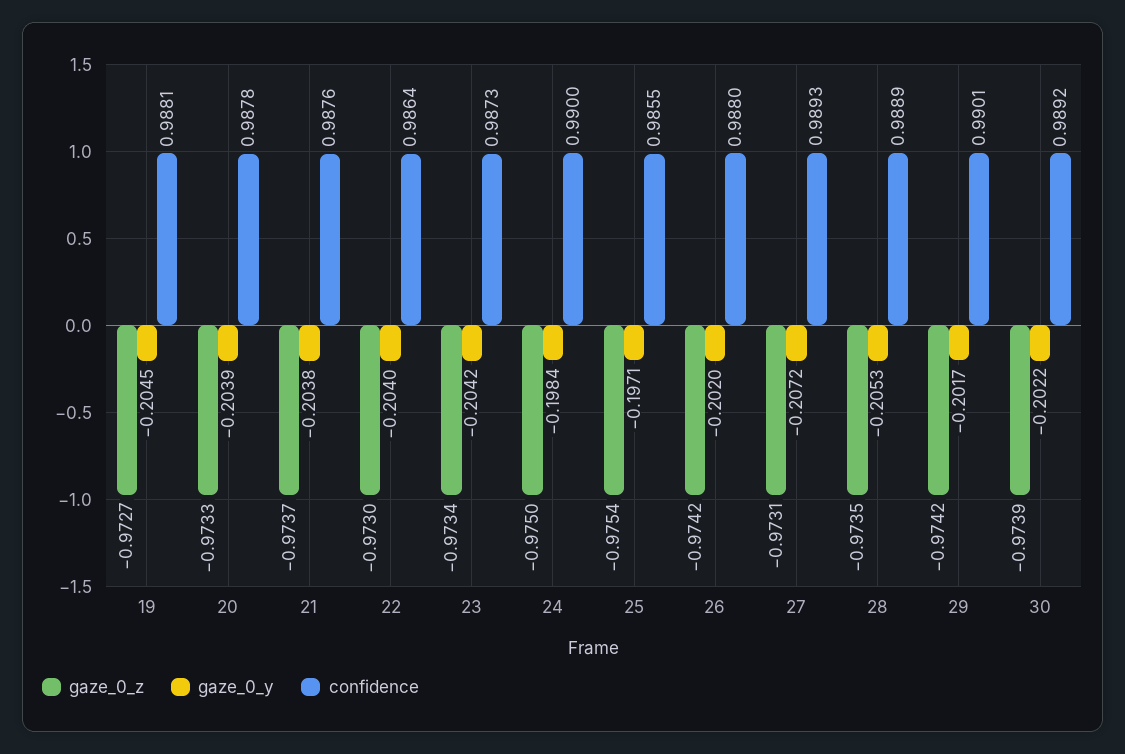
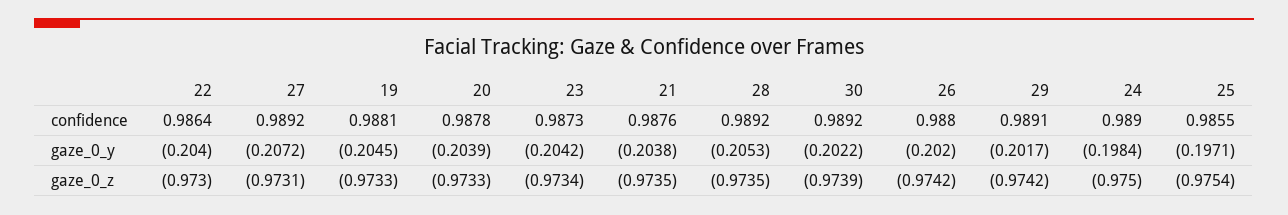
  {
    "gaze_0_z": {
-     "19": -0.9727,
+     "19": -0.9733,
      "20": -0.9733,
-     "21": -0.9737,
+     "21": -0.9735,
      "22": -0.973,
      "23": -0.9734,
      "24": -0.975,
      "25": -0.9754,
      "26": -0.9742,
      "27": -0.9731,
      "28": -0.9735,
      "29": -0.9742,
      "30": -0.9739
    },
    "gaze_0_y": {
      "19": -0.2045,
      "20": -0.2039,
      "21": -0.2038,
      "22": -0.204,
      "23": -0.2042,
      "24": -0.1984,
      "25": -0.1971,
      "26": -0.202,
      "27": -0.2072,
      "28": -0.2053,
      "29": -0.2017,
      "30": -0.2022
    },
    "confidence": {
      "19": 0.9881,
      "20": 0.9878,
      "21": 0.9876,
      "22": 0.9864,
      "23": 0.9873,
-     "24": 0.99,
+     "24": 0.989,
      "25": 0.9855,
      "26": 0.988,
-     "27": 0.9893,
+     "27": 0.9892,
-     "28": 0.9889,
+     "28": 0.9892,
-     "29": 0.9901,
+     "29": 0.9891,
      "30": 0.9892
    }
  }

